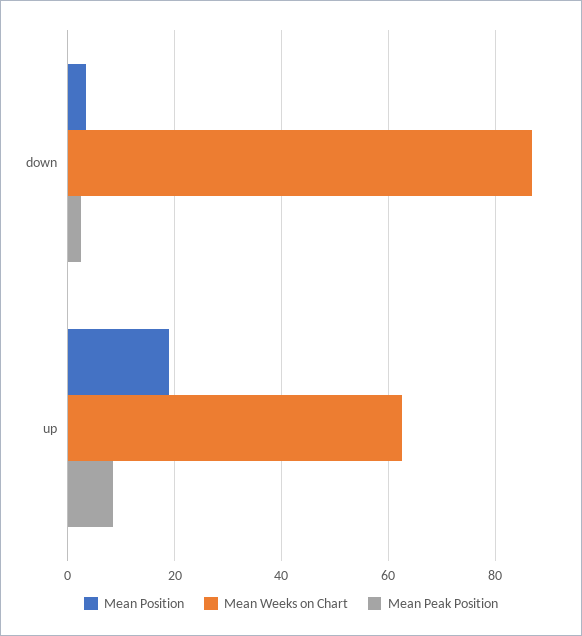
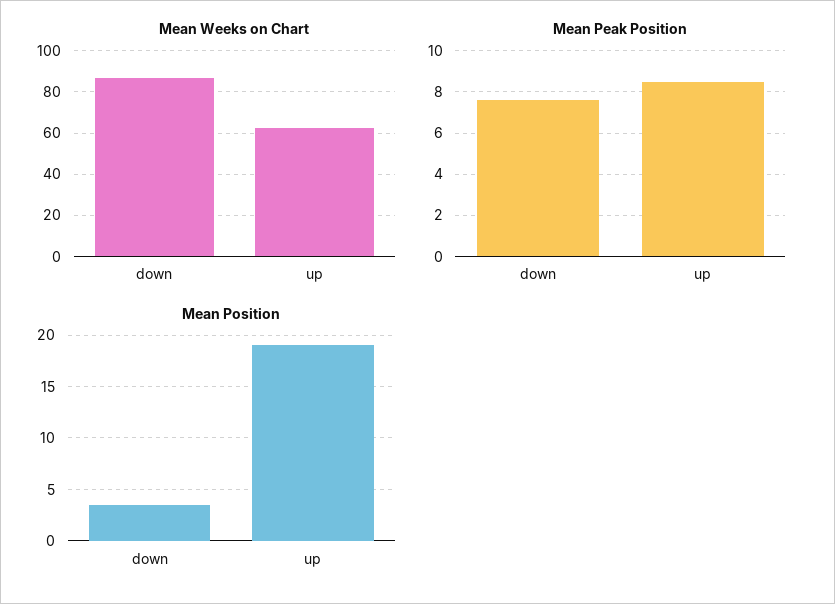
  {
    "Mean Position": {
      "down": 4,
      "up": 19
    },
    "Mean Weeks on Chart": {
      "down": 88,
      "up": 62
    },
    "Mean Peak Position": {
-     "down": 2,
+     "down": 7.5,
      "up": 8.5
    }
  }

